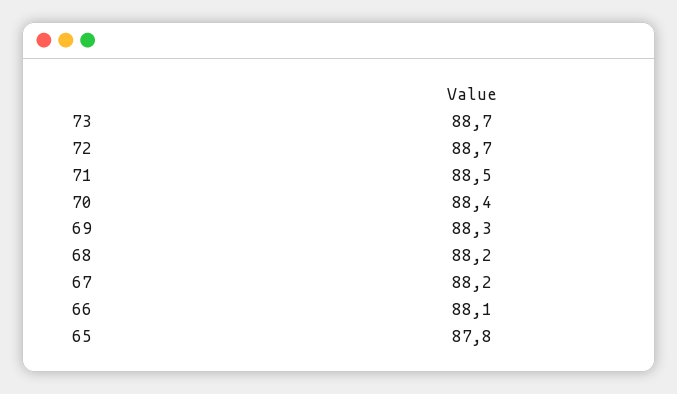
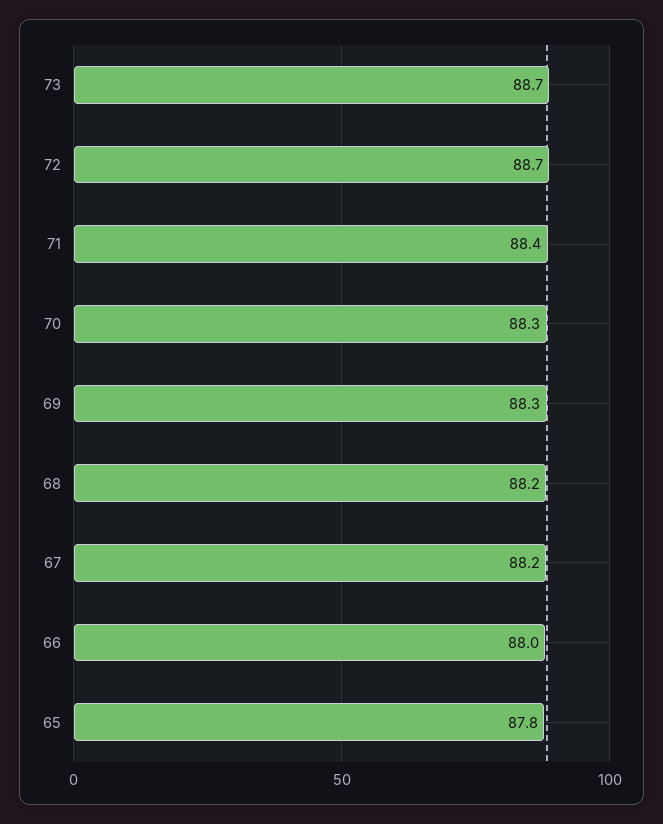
  {
    "73": 88.7,
    "72": 88.7,
-   "71": 88.5,
+   "71": 88.4,
-   "70": 88.4,
+   "70": 88.3,
    "69": 88.3,
    "68": 88.2,
    "67": 88.2,
-   "66": 88.1,
+   "66": 88,
    "65": 87.8
  }

